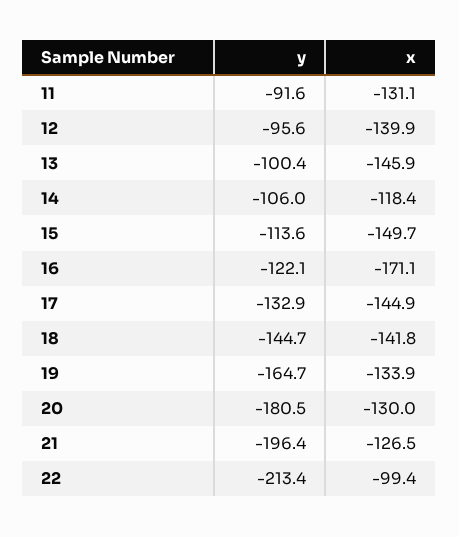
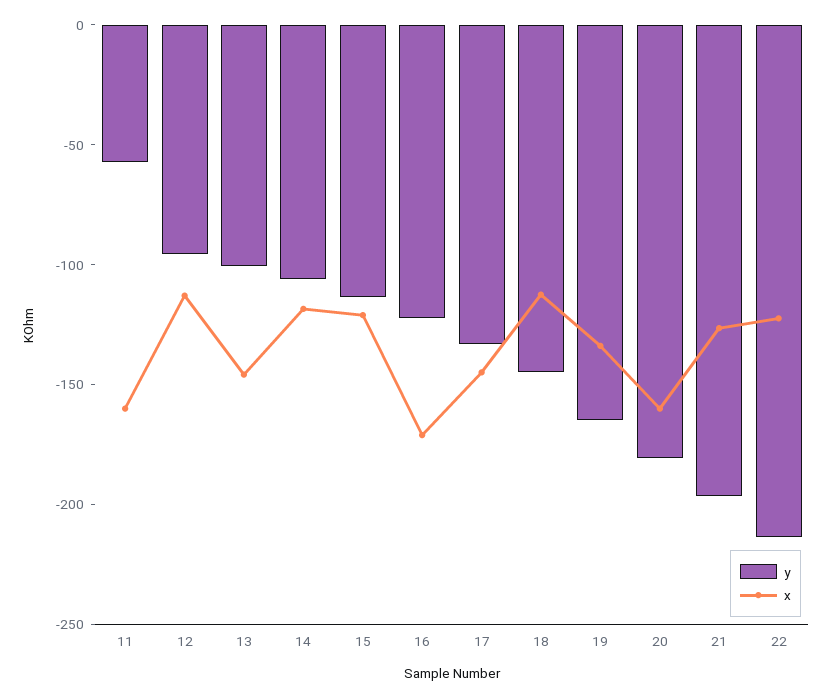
  {
    "y": {
-     "11": -91.6,
+     "11": -60,
      "12": -95.6,
      "13": -100.4,
      "14": -106,
      "15": -113.6,
      "16": -122.1,
      "17": -132.9,
      "18": -144.7,
      "19": -164.7,
      "20": -180.5,
      "21": -196.4,
      "22": -213.4
    },
    "x": {
-     "11": -131.1,
+     "11": -160,
-     "12": -139.9,
+     "12": -110,
      "13": -145.9,
      "14": -118.4,
-     "15": -149.7,
+     "15": -120,
      "16": -171.1,
      "17": -144.9,
-     "18": -141.8,
+     "18": -110,
      "19": -133.9,
-     "20": -130,
+     "20": -160,
      "21": -126.5,
-     "22": -99.4
+     "22": -120
    }
  }

